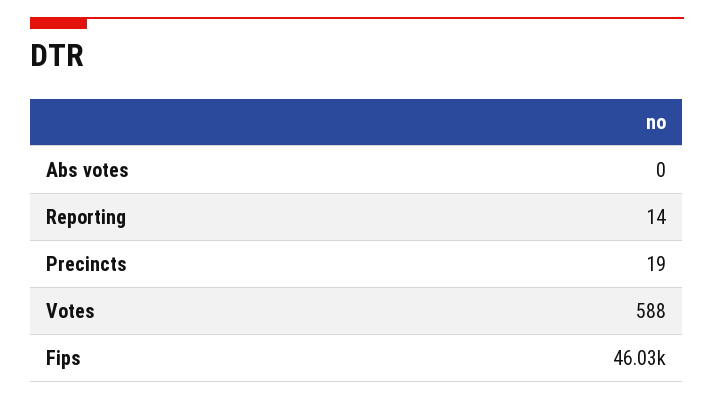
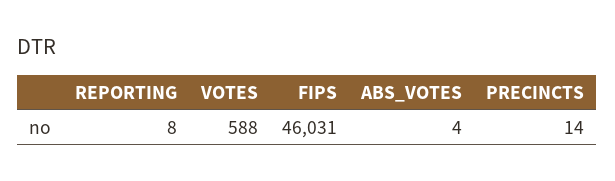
  {
-   "Abs votes": 0,
+   "Abs votes": 4,
-   "Reporting": 14,
+   "Reporting": 8,
-   "Precincts": 19,
+   "Precincts": 14,
    "Votes": 588,
    "Fips": 46031
  }

